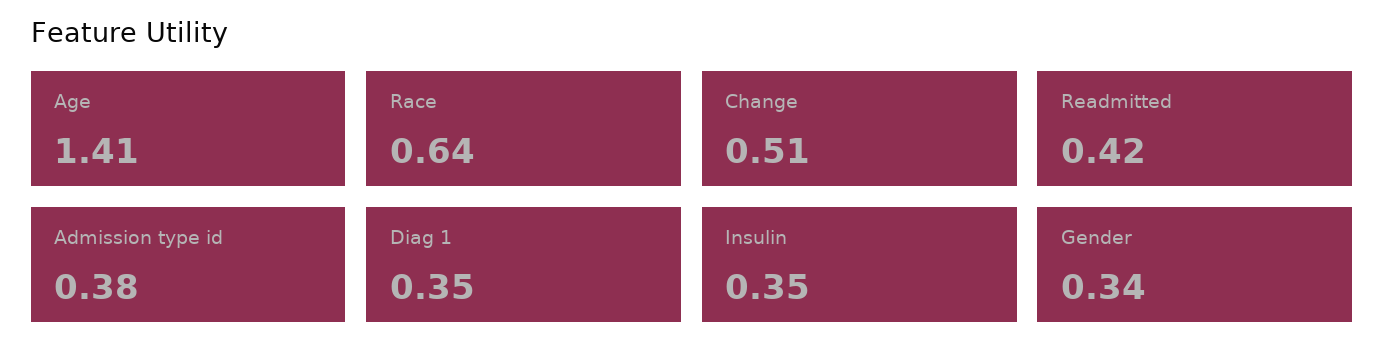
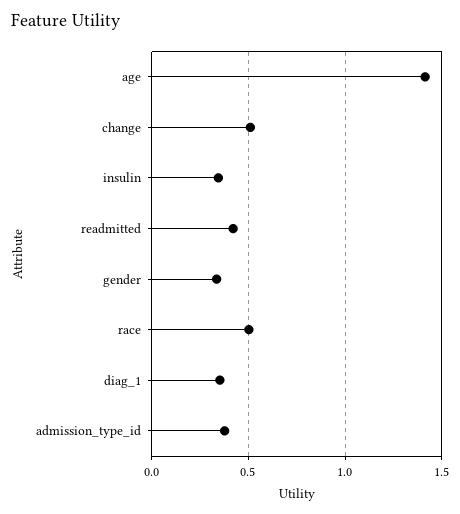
  {
    "Age": 1.41,
-   "Race": 0.64,
+   "Race": 0.5,
    "Change": 0.51,
    "Readmitted": 0.42,
    "Admission type id": 0.38,
    "Diag 1": 0.35,
    "Insulin": 0.35,
    "Gender": 0.34
  }

